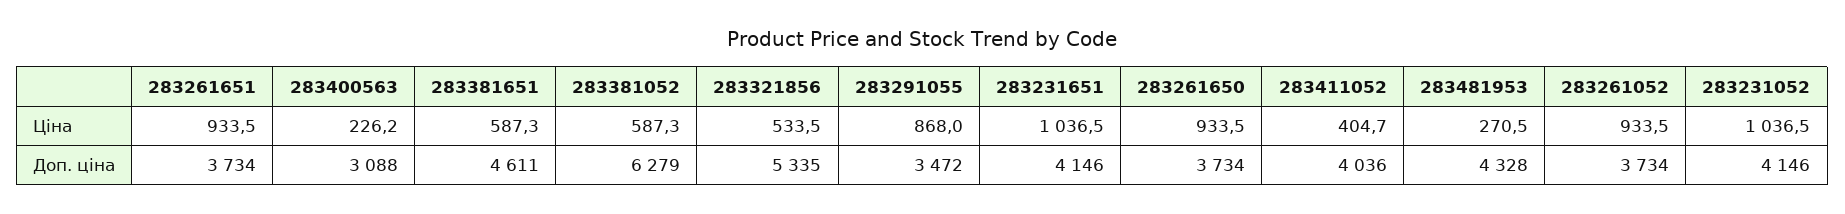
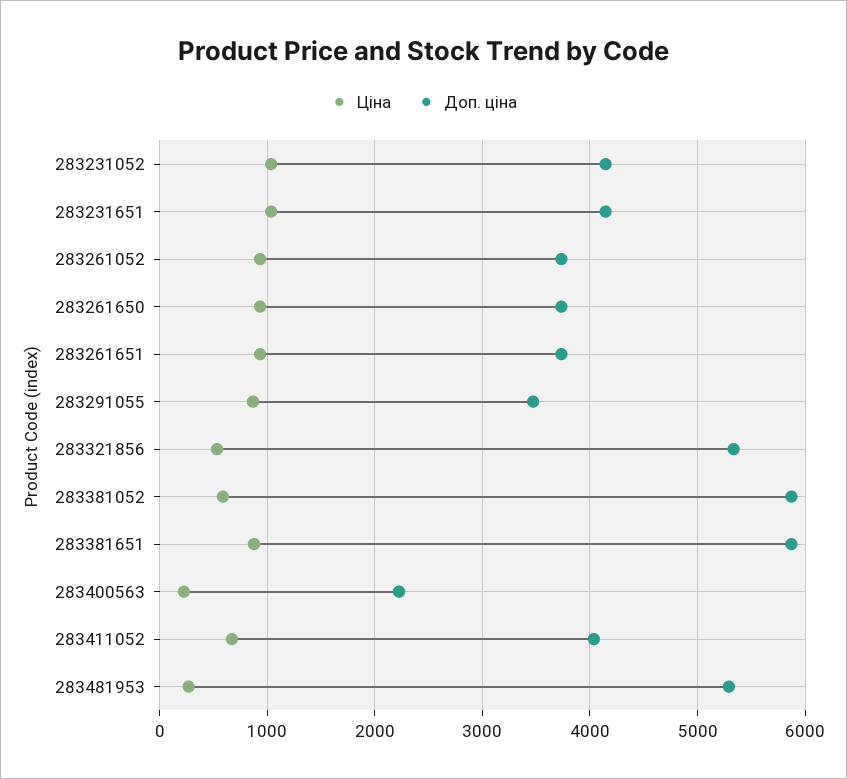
  {
    "Ціна": {
      "283261651": 933.5,
      "283400563": 226.2,
-     "283381651": 587.3,
+     "283381651": 900,
      "283381052": 587.3,
      "283321856": 533.5,
      "283291055": 868,
      "283231651": 1036.5,
      "283261650": 933.5,
-     "283411052": 404.7,
+     "283411052": 700,
      "283481953": 270.5,
      "283261052": 933.5,
      "283231052": 1036.5
    },
    "Доп. ціна": {
      "283261651": 3734,
-     "283400563": 3088,
+     "283400563": 2200,
-     "283381651": 4611,
+     "283381651": 5900,
-     "283381052": 6279,
+     "283381052": 5900,
      "283321856": 5335,
      "283291055": 3472,
      "283231651": 4146,
      "283261650": 3734,
      "283411052": 4036,
-     "283481953": 4328,
+     "283481953": 5300,
      "283261052": 3734,
      "283231052": 4146
    }
  }

